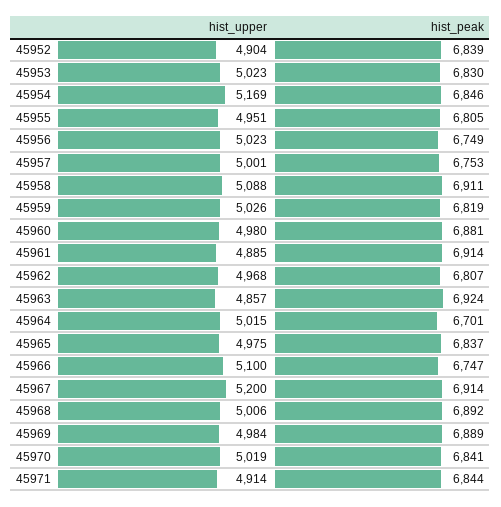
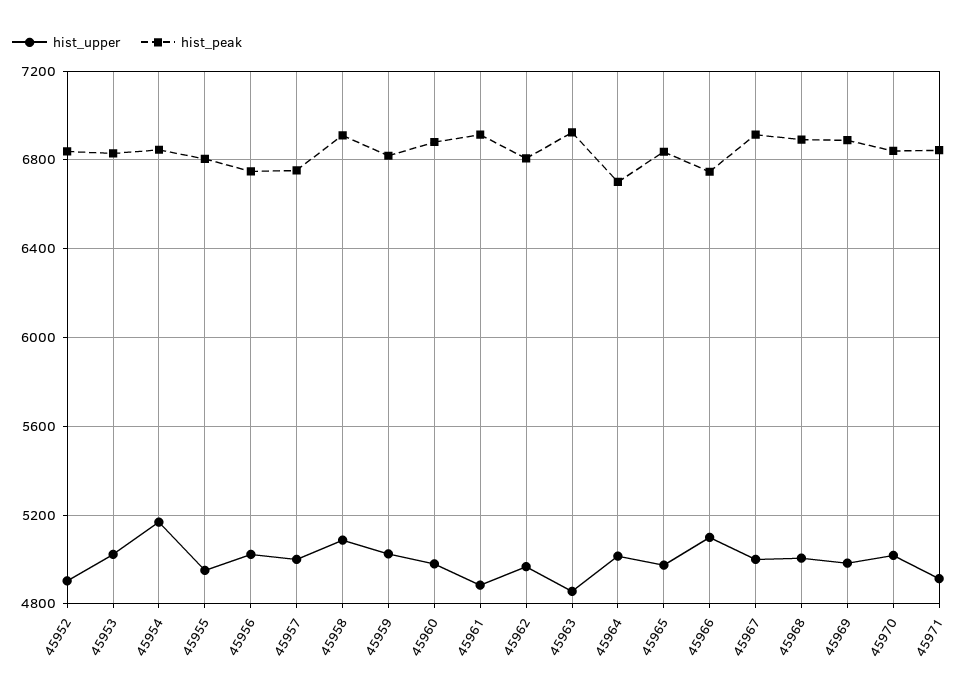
  {
    "hist_upper": {
      "45952": 4904,
      "45953": 5023,
      "45954": 5169,
      "45955": 4951,
      "45956": 5023,
      "45957": 5001,
      "45958": 5088,
      "45959": 5026,
      "45960": 4980,
      "45961": 4885,
      "45962": 4968,
      "45963": 4857,
      "45964": 5015,
      "45965": 4975,
      "45966": 5100,
-     "45967": 5200,
+     "45967": 5000,
      "45968": 5006,
      "45969": 4984,
      "45970": 5019,
      "45971": 4914
    },
    "hist_peak": {
      "45952": 6839,
      "45953": 6830,
      "45954": 6846,
      "45955": 6805,
      "45956": 6749,
      "45957": 6753,
      "45958": 6911,
      "45959": 6819,
      "45960": 6881,
      "45961": 6914,
      "45962": 6807,
      "45963": 6924,
      "45964": 6701,
      "45965": 6837,
      "45966": 6747,
      "45967": 6914,
      "45968": 6892,
      "45969": 6889,
      "45970": 6841,
      "45971": 6844
    }
  }

